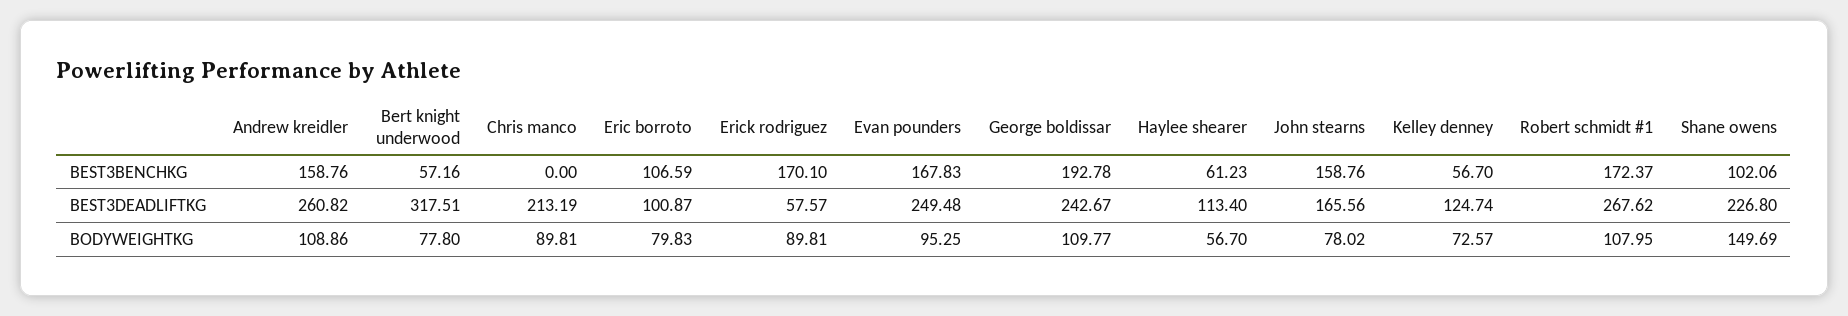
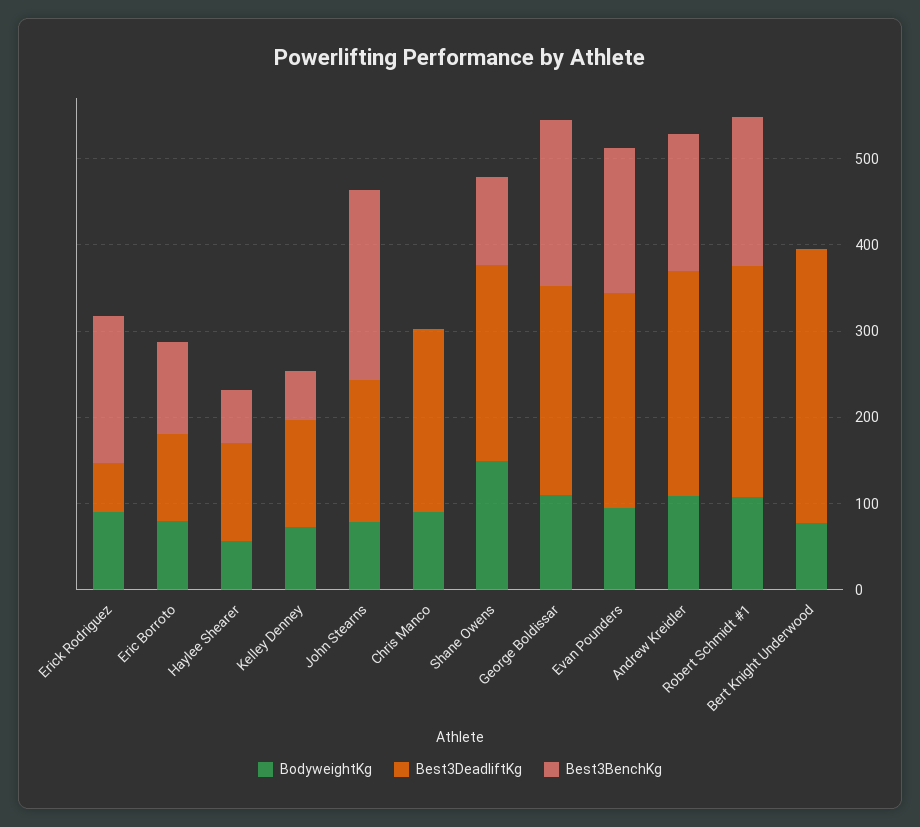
  {
    "BEST3BENCHKG": {
      "Andrew kreidler": 158.76,
-     "Bert knight underwood": 57.16,
+     "Bert knight underwood": 0,
      "Chris manco": 0,
      "Eric borroto": 106.59,
      "Erick rodriguez": 170.1,
      "Evan pounders": 167.83,
      "George boldissar": 192.78,
      "Haylee shearer": 61.23,
-     "John stearns": 158.76,
+     "John stearns": 220,
      "Kelley denney": 56.7,
      "Robert schmidt #1": 172.37,
      "Shane owens": 102.06
    },
    "BEST3DEADLIFTKG": {
      "Andrew kreidler": 260.82,
      "Bert knight underwood": 317.51,
      "Chris manco": 213.19,
      "Eric borroto": 100.87,
      "Erick rodriguez": 57.57,
      "Evan pounders": 249.48,
      "George boldissar": 242.67,
      "Haylee shearer": 113.4,
      "John stearns": 165.56,
      "Kelley denney": 124.74,
      "Robert schmidt #1": 267.62,
      "Shane owens": 226.8
    },
    "BODYWEIGHTKG": {
      "Andrew kreidler": 108.86,
      "Bert knight underwood": 77.8,
      "Chris manco": 89.81,
      "Eric borroto": 79.83,
      "Erick rodriguez": 89.81,
      "Evan pounders": 95.25,
      "George boldissar": 109.77,
      "Haylee shearer": 56.7,
      "John stearns": 78.02,
      "Kelley denney": 72.57,
      "Robert schmidt #1": 107.95,
      "Shane owens": 149.69
    }
  }

